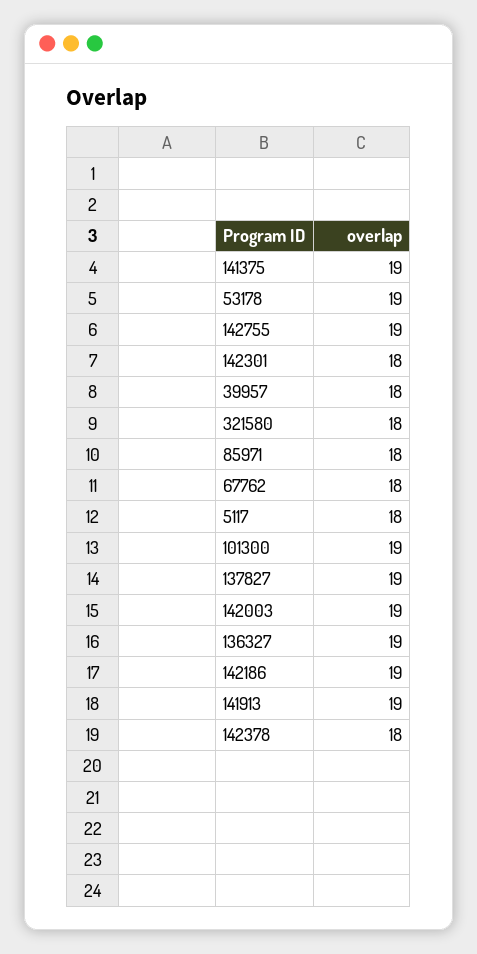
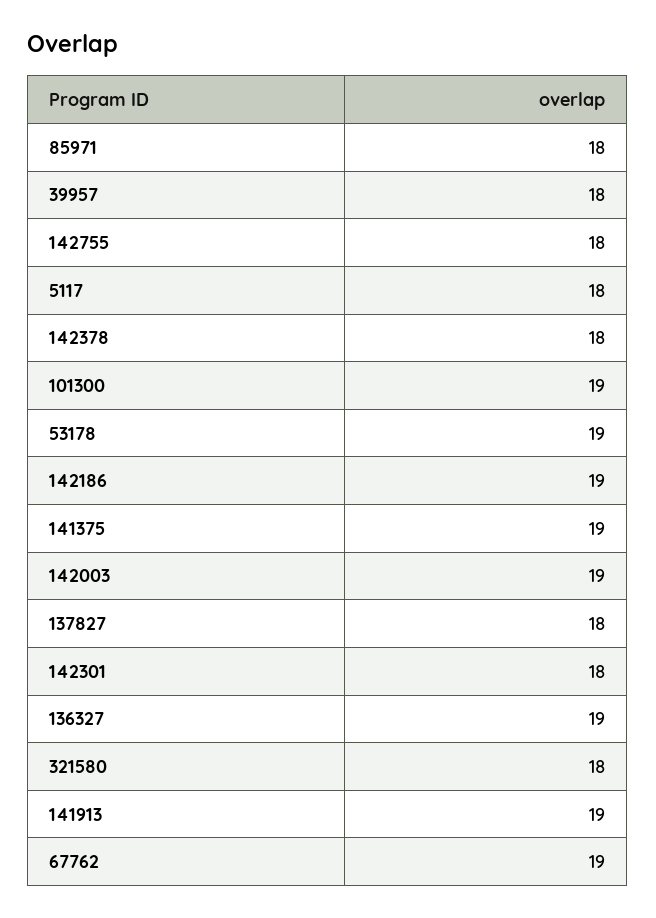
  {
    "141375": 19,
    "53178": 19,
-   "142755": 19,
+   "142755": 18,
    "142301": 18,
    "39957": 18,
    "321580": 18,
    "85971": 18,
-   "67762": 18,
+   "67762": 19,
    "5117": 18,
    "101300": 19,
-   "137827": 19,
+   "137827": 18,
    "142003": 19,
    "136327": 19,
    "142186": 19,
    "141913": 19,
    "142378": 18
  }

